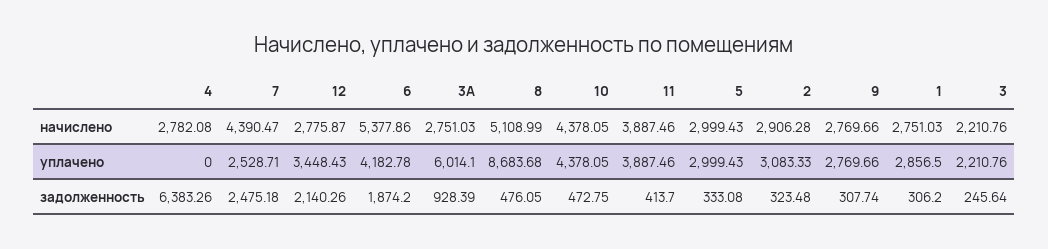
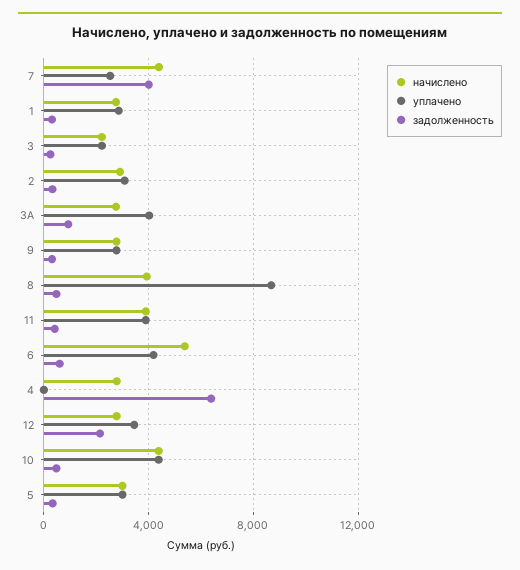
  {
    "начислено": {
      "4": 2782.08,
      "7": 4390.47,
      "12": 2775.87,
      "6": 5377.86,
      "3А": 2751.03,
-     "8": 5108.99,
+     "8": 4000,
      "10": 4378.05,
      "11": 3887.46,
      "5": 2999.43,
      "2": 2906.28,
      "9": 2769.66,
      "1": 2751.03,
      "3": 2210.76
    },
    "уплачено": {
      "4": 0,
      "7": 2528.71,
      "12": 3448.43,
      "6": 4182.78,
-     "3А": 6014.1,
+     "3А": 4000,
      "8": 8683.68,
      "10": 4378.05,
      "11": 3887.46,
      "5": 2999.43,
      "2": 3083.33,
      "9": 2769.66,
      "1": 2856.5,
      "3": 2210.76
    },
    "задолженность": {
      "4": 6383.26,
-     "7": 2475.18,
+     "7": 4000,
      "12": 2140.26,
-     "6": 1874.2,
+     "6": 500,
      "3А": 928.39,
      "8": 476.05,
      "10": 472.75,
      "11": 413.7,
      "5": 333.08,
      "2": 323.48,
      "9": 307.74,
      "1": 306.2,
      "3": 245.64
    }
  }

